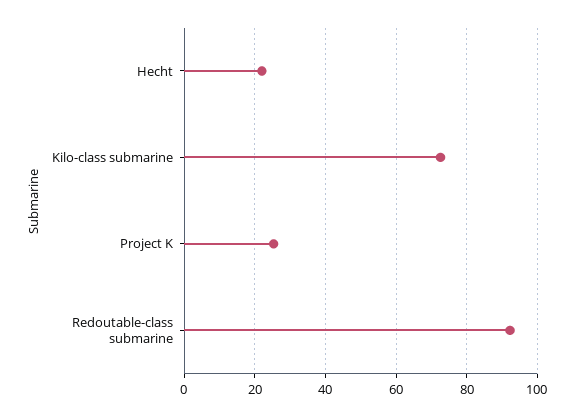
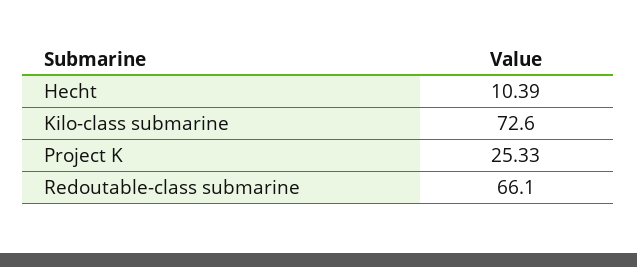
  {
-   "Hecht": 22,
+   "Hecht": 10.39,
    "Kilo-class submarine": 72.6,
    "Project K": 25.33,
-   "Redoutable-class submarine": 92
+   "Redoutable-class submarine": 66.1
  }

